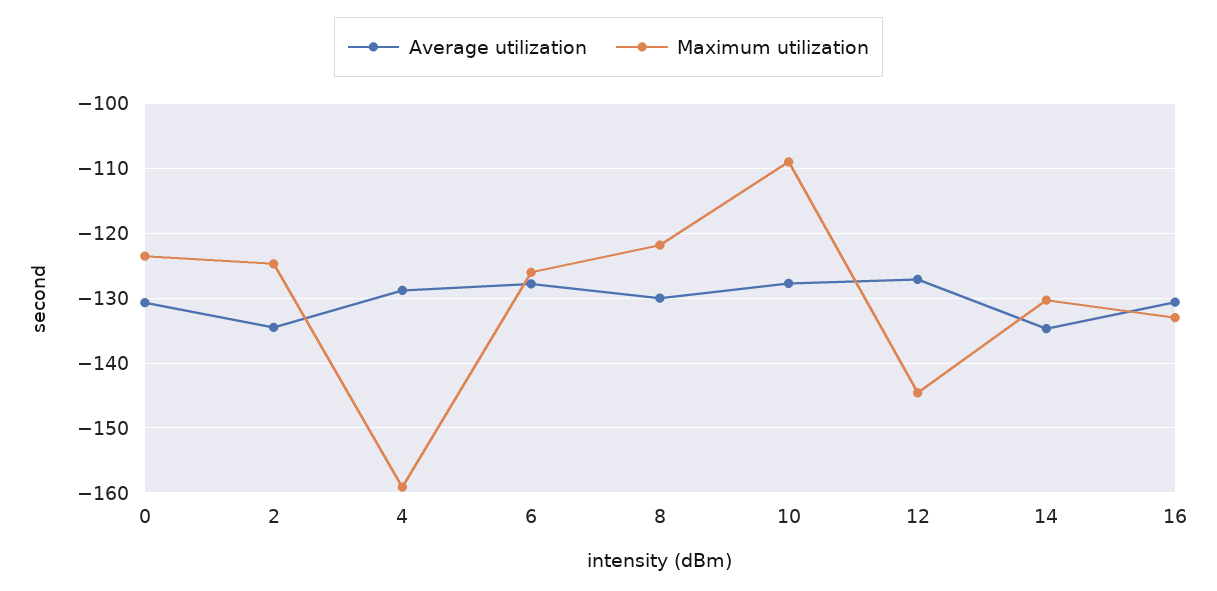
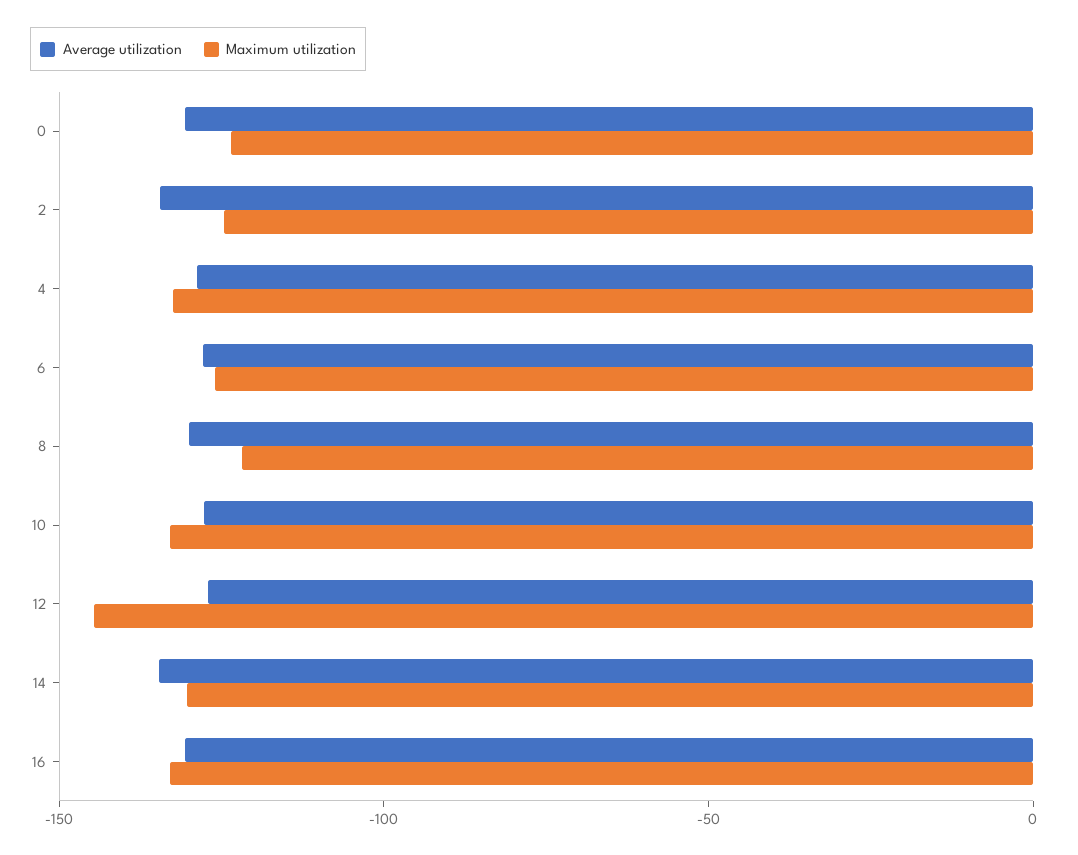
  {
    "Average utilization": {
      "0": -131,
      "2": -135,
      "4": -129,
      "6": -128,
      "8": -130,
      "10": -128,
      "12": -127,
      "14": -135,
      "16": -131
    },
    "Maximum utilization": {
      "0": -124,
      "2": -125,
-     "4": -159,
+     "4": -130,
      "6": -126,
      "8": -122,
-     "10": -109,
+     "10": -130,
      "12": -145,
      "14": -130,
      "16": -133
    }
  }

